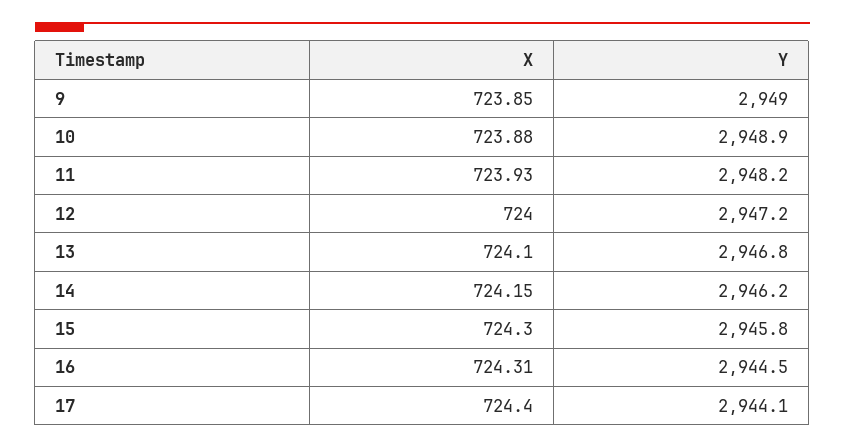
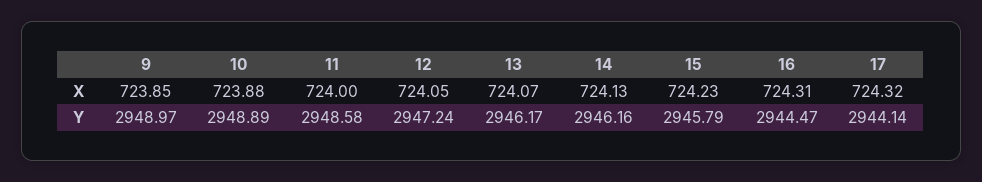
  {
    "X": {
      "9": 723.85,
      "10": 723.88,
-     "11": 723.93,
+     "11": 724,
-     "12": 724,
+     "12": 724.05,
-     "13": 724.1,
+     "13": 724.07,
-     "14": 724.15,
+     "14": 724.13,
-     "15": 724.3,
+     "15": 724.23,
      "16": 724.31,
-     "17": 724.4
+     "17": 724.32
    },
    "Y": {
      "9": 2948.97,
      "10": 2948.89,
-     "11": 2948.2,
+     "11": 2948.58,
      "12": 2947.24,
-     "13": 2946.8,
+     "13": 2946.17,
      "14": 2946.16,
      "15": 2945.79,
      "16": 2944.47,
      "17": 2944.14
    }
  }

